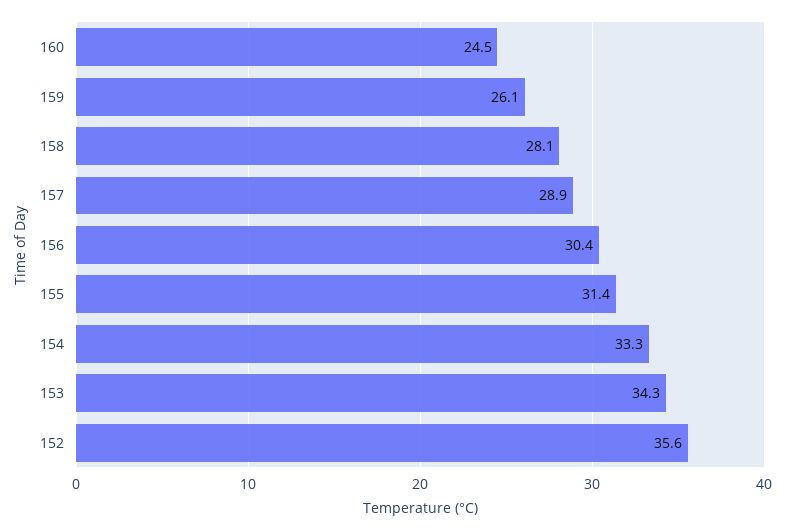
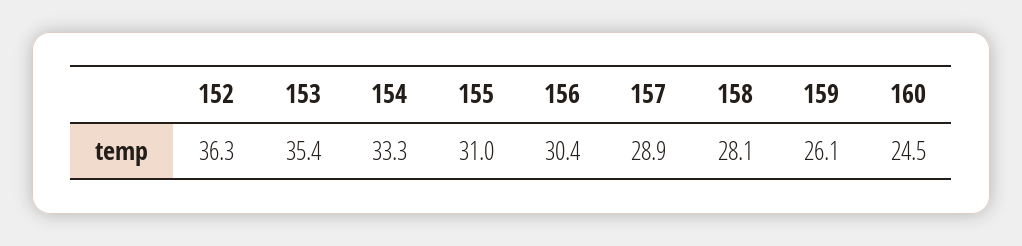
  {
    "160": 24.5,
    "159": 26.1,
    "158": 28.1,
    "157": 28.9,
    "156": 30.4,
-   "155": 31.4,
+   "155": 31,
    "154": 33.3,
-   "153": 34.3,
+   "153": 35.4,
-   "152": 35.6
+   "152": 36.3
  }

